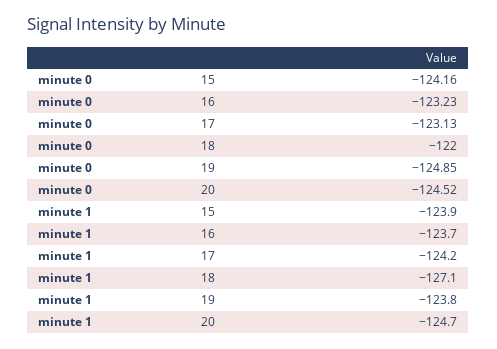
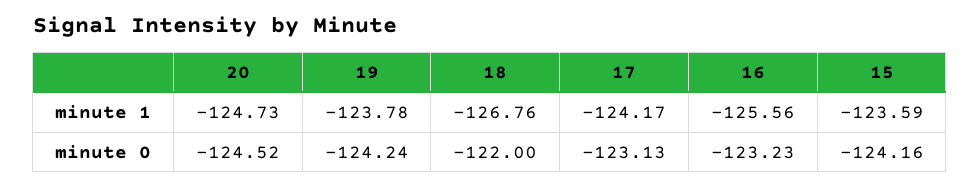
  {
    "minute 0": {
      "15": -124.16,
      "16": -123.23,
      "17": -123.13,
      "18": -122,
-     "19": -124.85,
+     "19": -124.24,
      "20": -124.52
    },
    "minute 1": {
-     "15": -123.9,
+     "15": -123.59,
-     "16": -123.7,
+     "16": -125.56,
      "17": -124.17,
-     "18": -127.1,
+     "18": -126.76,
      "19": -123.78,
      "20": -124.73
    }
  }

